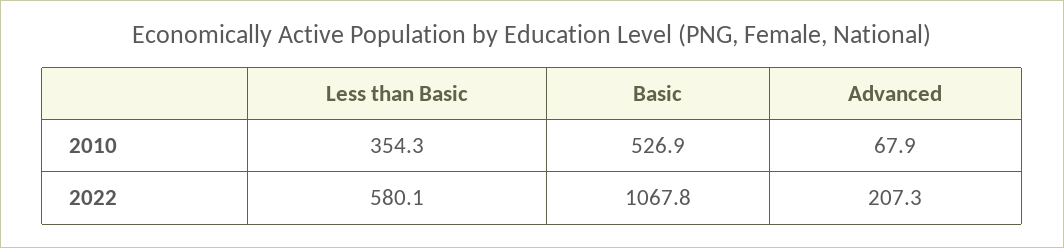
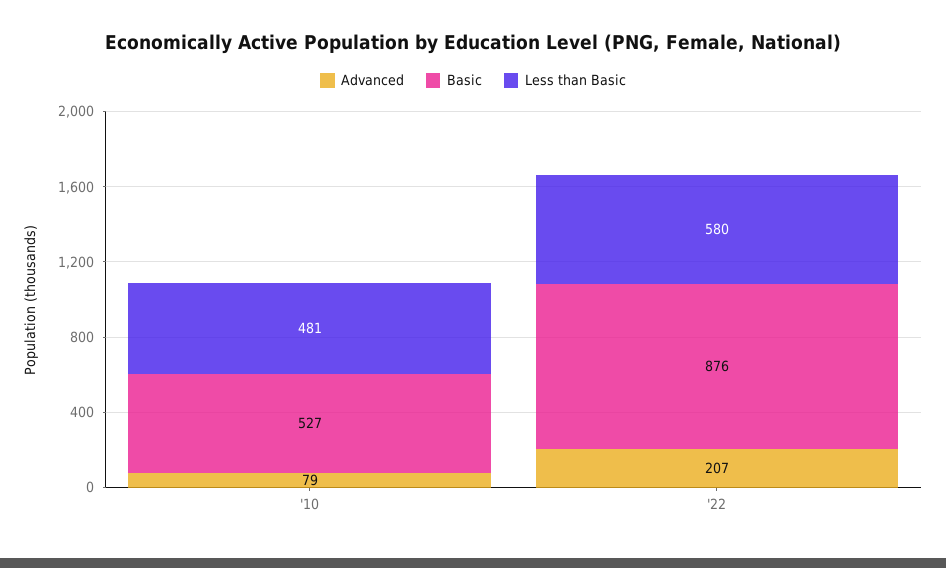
  {
    "Less than Basic": {
-     "2010": 354.3,
+     "2010": 481,
      "2022": 580.1
    },
    "Basic": {
      "2010": 526.9,
-     "2022": 1067.8
+     "2022": 876
    },
    "Advanced": {
-     "2010": 67.9,
+     "2010": 79,
      "2022": 207.3
    }
  }

